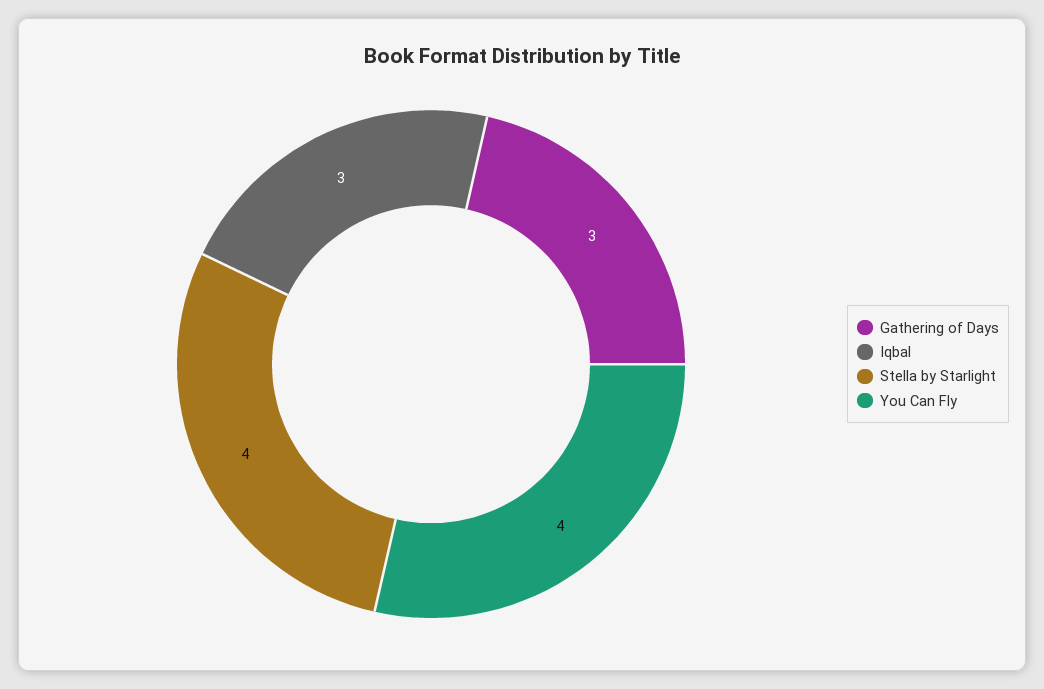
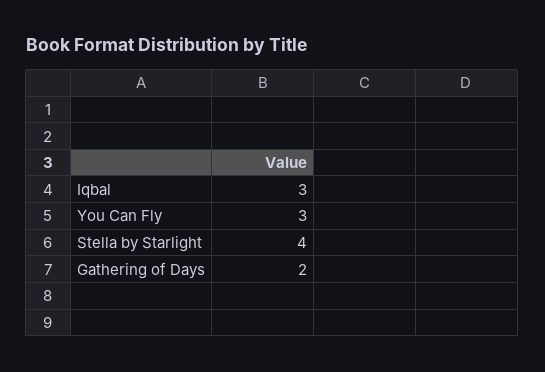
  {
-   "Gathering of Days": 3,
+   "Gathering of Days": 2,
    "Iqbal": 3,
    "Stella by Starlight": 4,
-   "You Can Fly": 4
+   "You Can Fly": 3
  }

